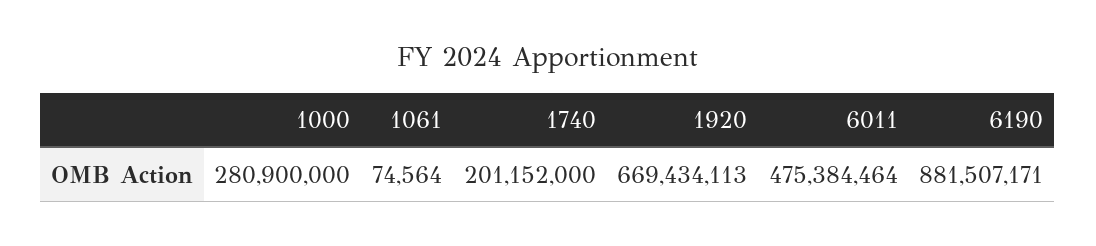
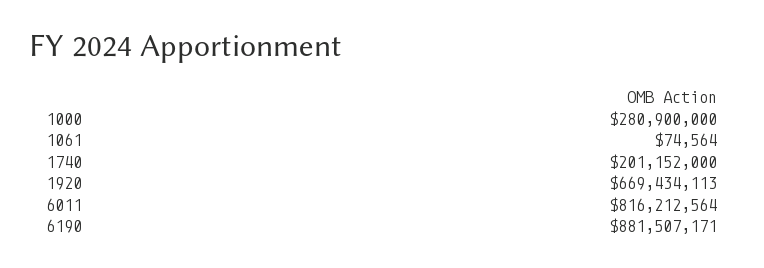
  {
    "1000": 280900000,
    "1061": 74564,
    "1740": 201152000,
    "1920": 669434113,
-   "6011": 475384464,
+   "6011": 816212564,
    "6190": 881507171
  }

